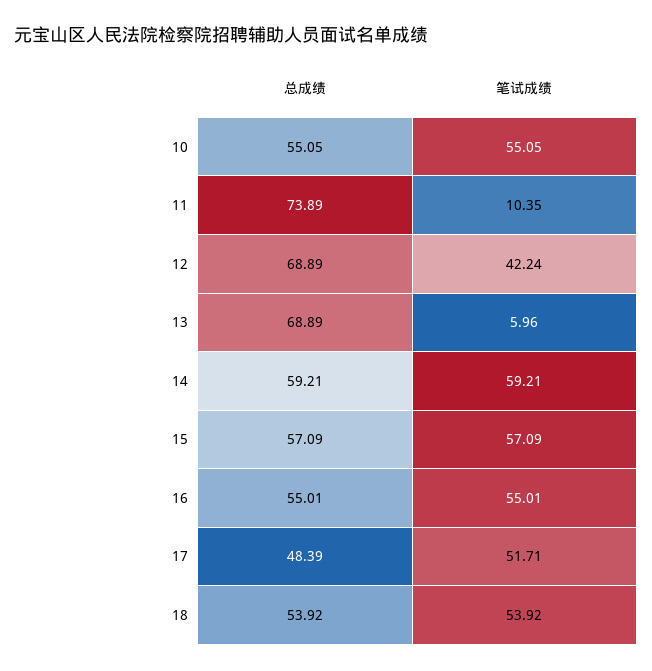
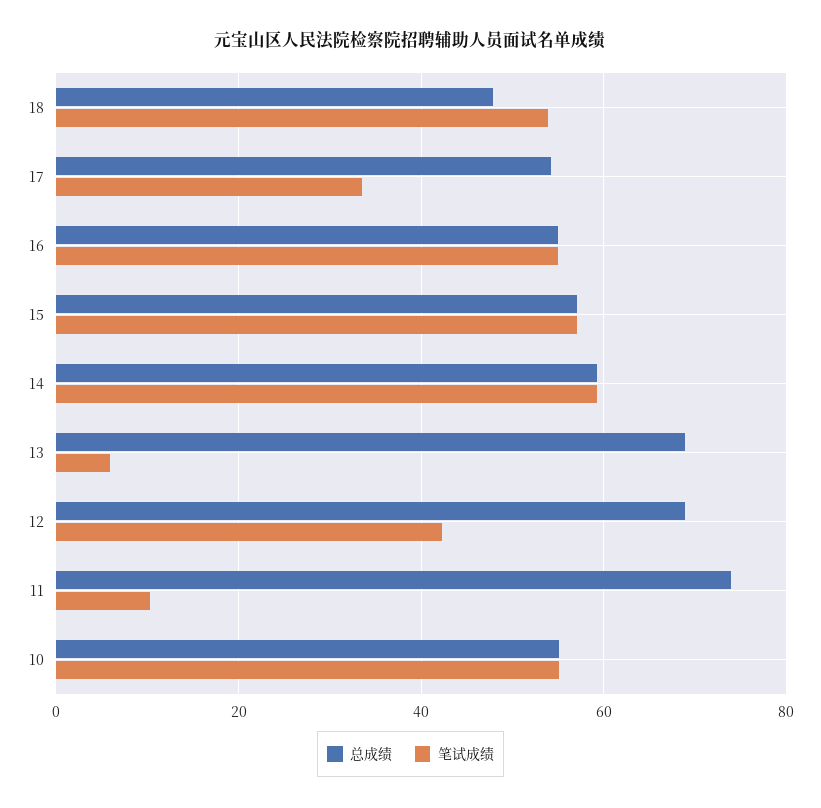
  {
    "总成绩": {
      "10": 55.05,
      "11": 73.89,
      "12": 68.89,
      "13": 68.89,
      "14": 59.21,
      "15": 57.09,
      "16": 55.01,
-     "17": 48.39,
+     "17": 54,
-     "18": 53.92
+     "18": 48
    },
    "笔试成绩": {
      "10": 55.05,
      "11": 10.35,
      "12": 42.24,
      "13": 5.96,
      "14": 59.21,
      "15": 57.09,
      "16": 55.01,
-     "17": 51.71,
+     "17": 34,
      "18": 53.92
    }
  }

